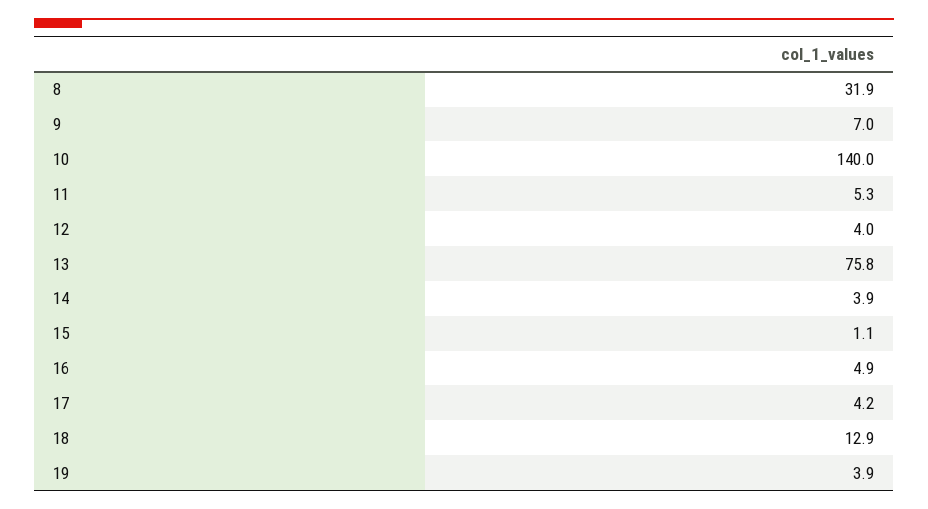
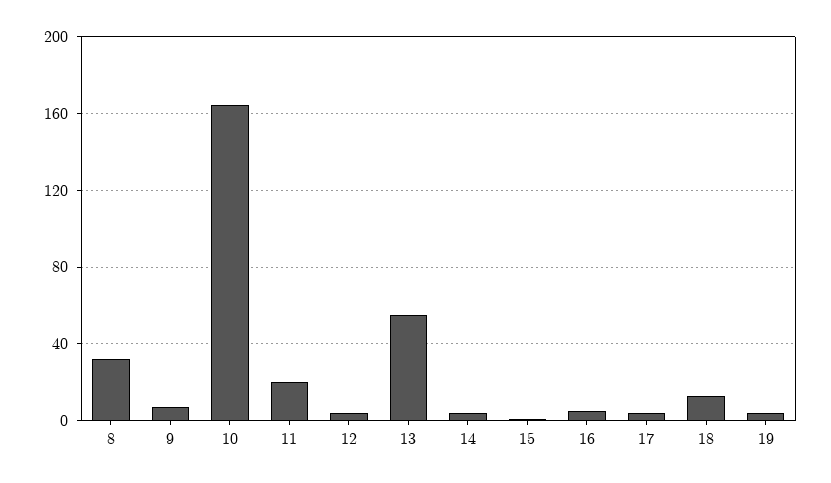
  {
    "8": 31.9,
    "9": 7,
-   "10": 140,
+   "10": 165,
-   "11": 5.3,
+   "11": 20,
    "12": 4,
-   "13": 75.8,
+   "13": 55,
    "14": 3.9,
    "15": 1.1,
    "16": 4.9,
    "17": 4.2,
    "18": 12.9,
    "19": 3.9
  }

